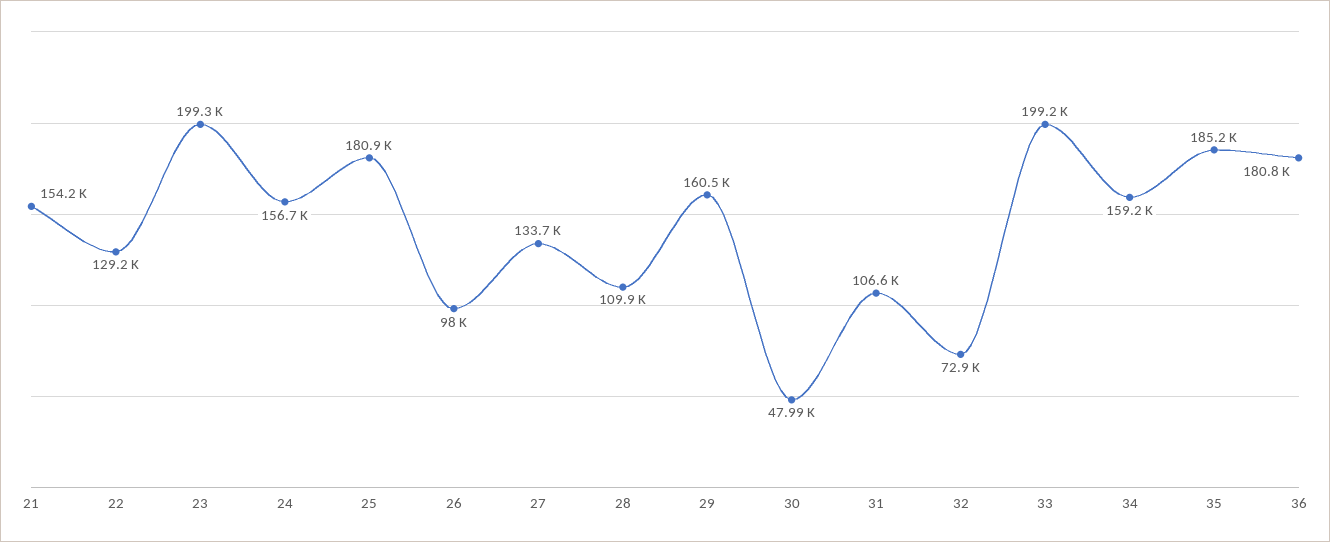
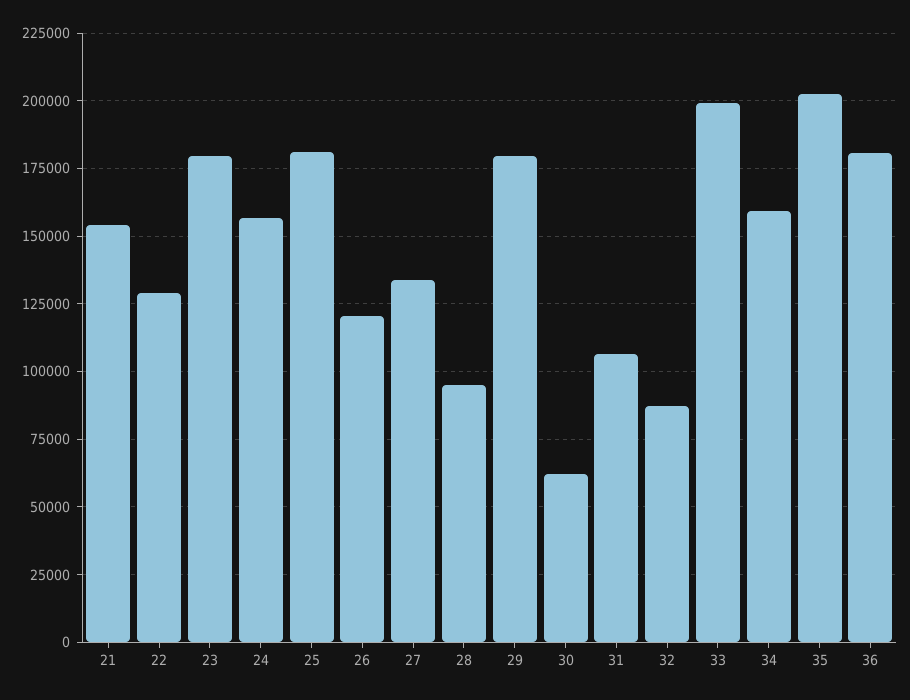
  {
    "21": 154200,
    "22": 129200,
-   "23": 199300,
+   "23": 180000,
    "24": 156700,
    "25": 180900,
-   "26": 98000,
+   "26": 120000,
    "27": 133700,
-   "28": 109900,
+   "28": 95000,
-   "29": 160500,
+   "29": 180000,
-   "30": 47990,
+   "30": 62500,
    "31": 106600,
-   "32": 72900,
+   "32": 87500,
    "33": 199200,
    "34": 159200,
-   "35": 185200,
+   "35": 202500,
    "36": 180800
  }

